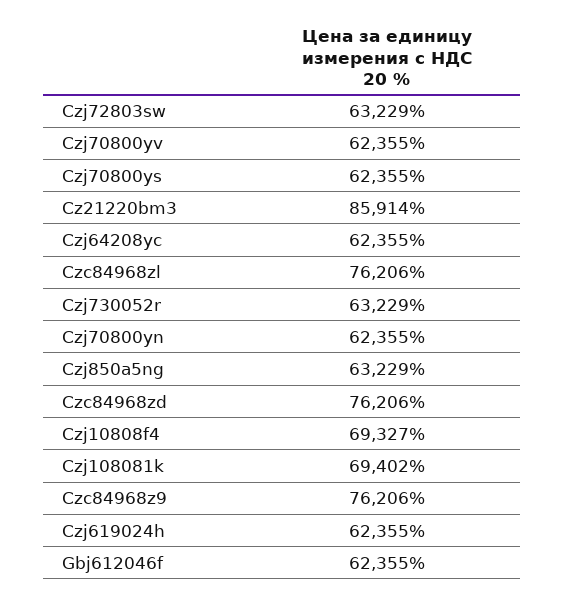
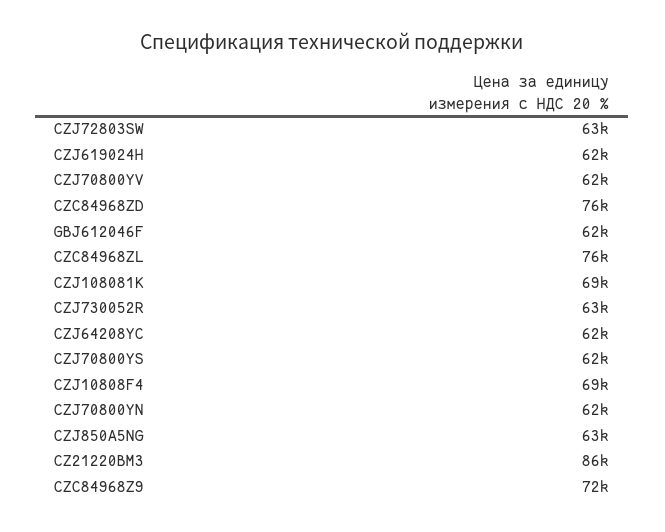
  {
    "Czj72803sw": 63229,
    "Czj70800yv": 62355,
    "Czj70800ys": 62355,
    "Cz21220bm3": 85914,
    "Czj64208yc": 62355,
    "Czc84968zl": 76206,
    "Czj730052r": 63229,
    "Czj70800yn": 62355,
    "Czj850a5ng": 63229,
    "Czc84968zd": 76206,
    "Czj10808f4": 69327,
    "Czj108081k": 69402,
-   "Czc84968z9": 76206,
+   "Czc84968z9": 72000,
    "Czj619024h": 62355,
    "Gbj612046f": 62355
  }

